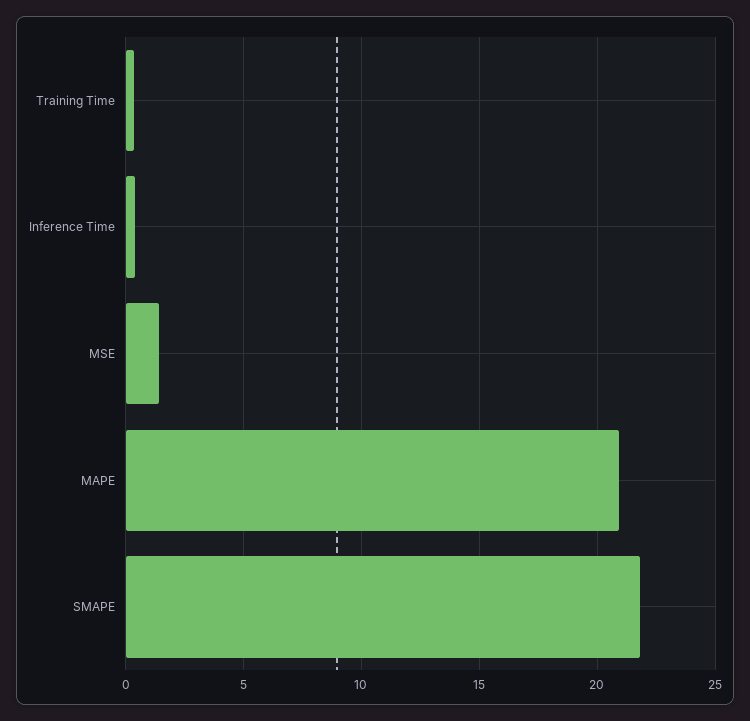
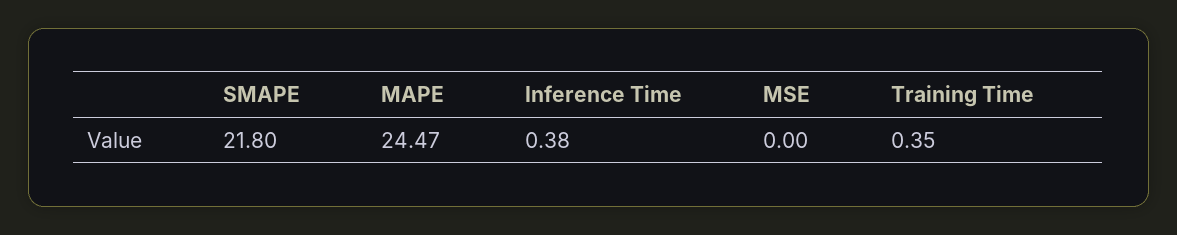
  {
    "Training Time": 0.35,
    "Inference Time": 0.38,
-   "MSE": 1.5,
+   "MSE": 0,
-   "MAPE": 21,
+   "MAPE": 24.47,
    "SMAPE": 21.8
  }

